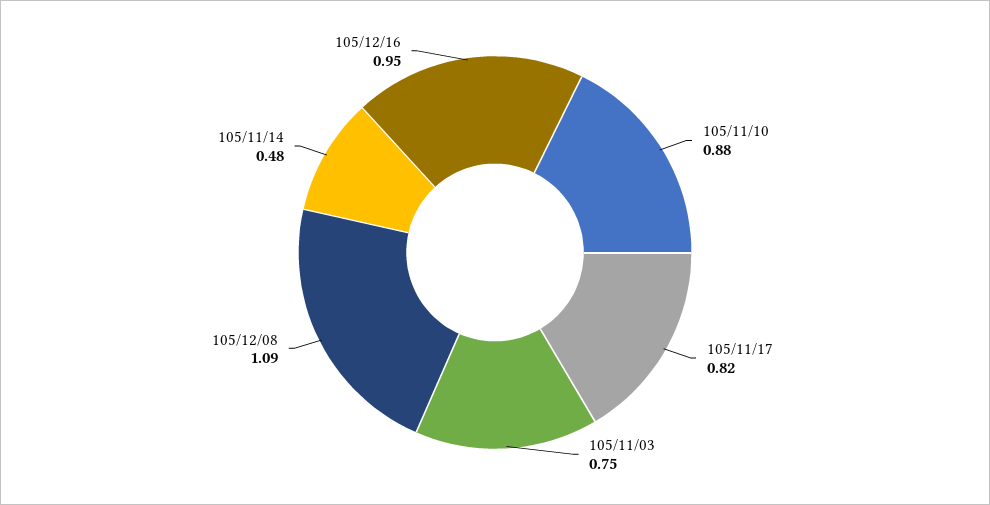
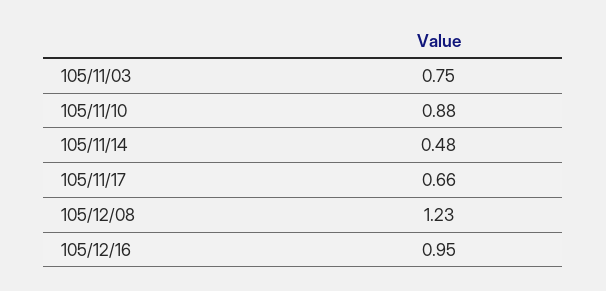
  {
    "105/11/10": 0.88,
-   "105/11/17": 0.82,
+   "105/11/17": 0.66,
    "105/11/03": 0.75,
-   "105/12/08": 1.09,
+   "105/12/08": 1.23,
    "105/11/14": 0.48,
    "105/12/16": 0.95
  }

